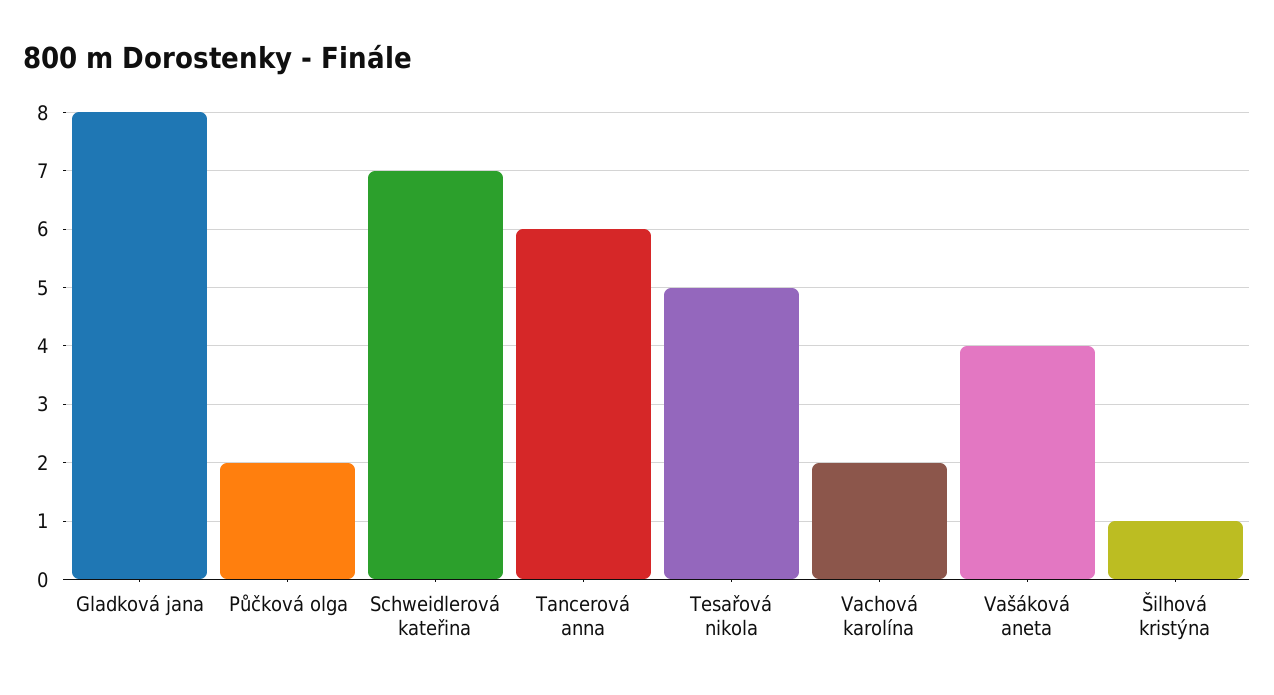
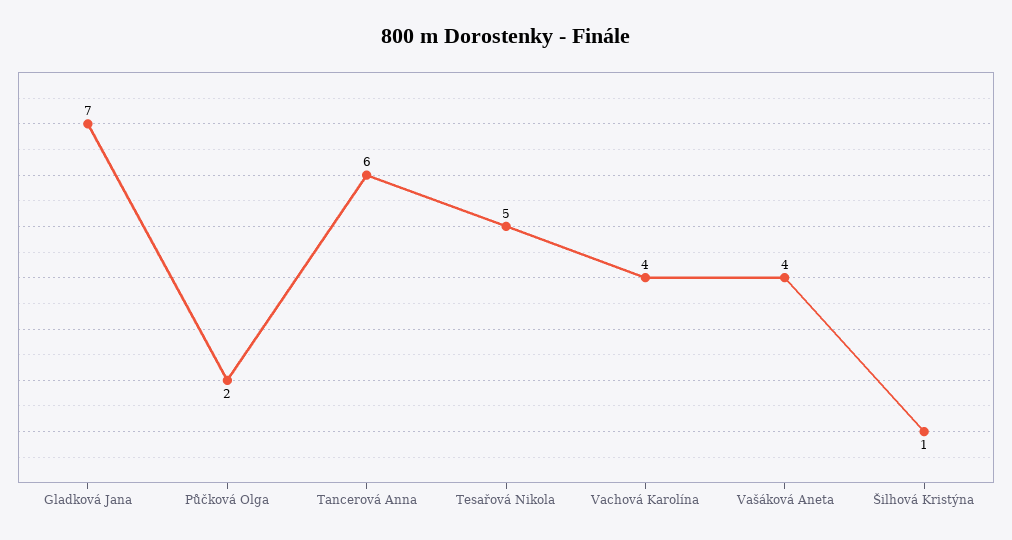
  {
-   "Gladková jana": 8,
+   "Gladková jana": 7,
    "Půčková olga": 2,
-   "Schweidlerová kateřina": 7,
    "Tancerová anna": 6,
    "Tesařová nikola": 5,
-   "Vachová karolína": 2,
+   "Vachová karolína": 4,
    "Vašáková aneta": 4,
    "Šilhová kristýna": 1
  }

